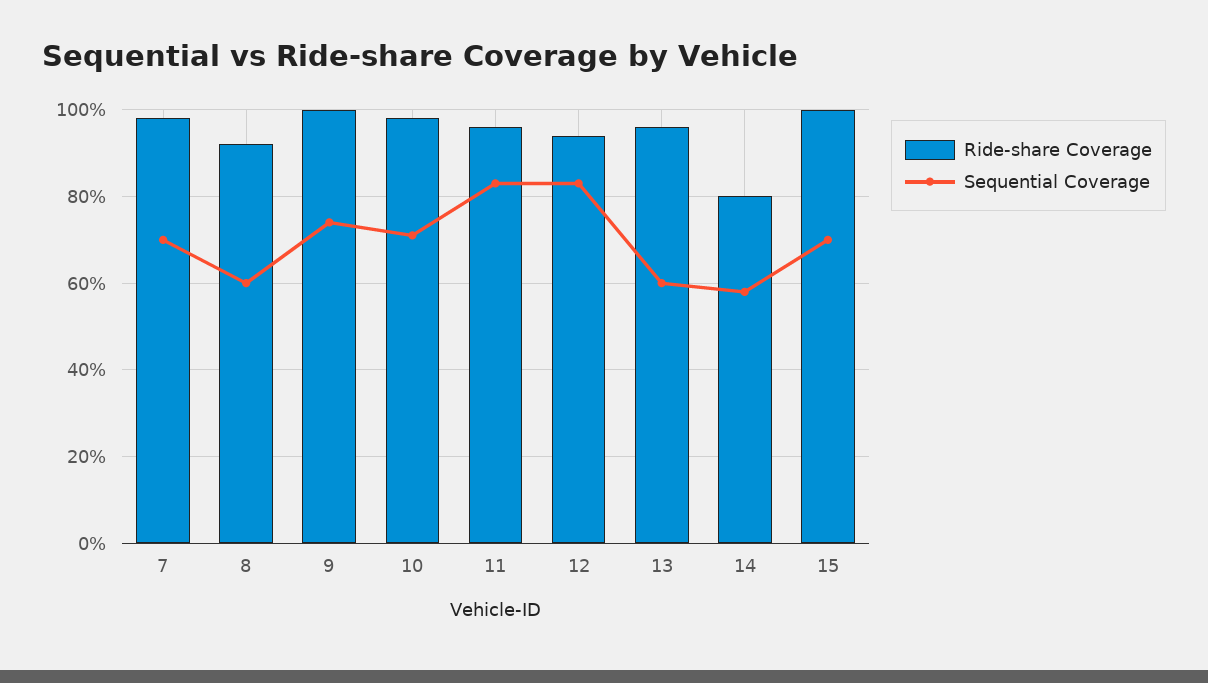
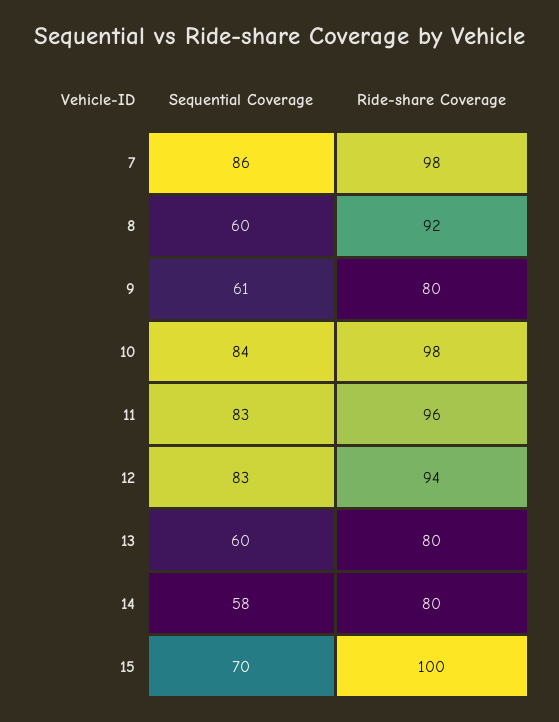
  {
    "Ride-share Coverage": {
      "7": 98,
      "8": 92,
-     "9": 100,
+     "9": 80,
      "10": 98,
      "11": 96,
      "12": 94,
-     "13": 95,
+     "13": 80,
      "14": 80,
      "15": 100
    },
    "Sequential Coverage": {
-     "7": 70,
+     "7": 86,
      "8": 60,
-     "9": 75,
+     "9": 61,
-     "10": 70,
+     "10": 84,
      "11": 83,
      "12": 83,
      "13": 60,
      "14": 58,
      "15": 70
    }
  }

